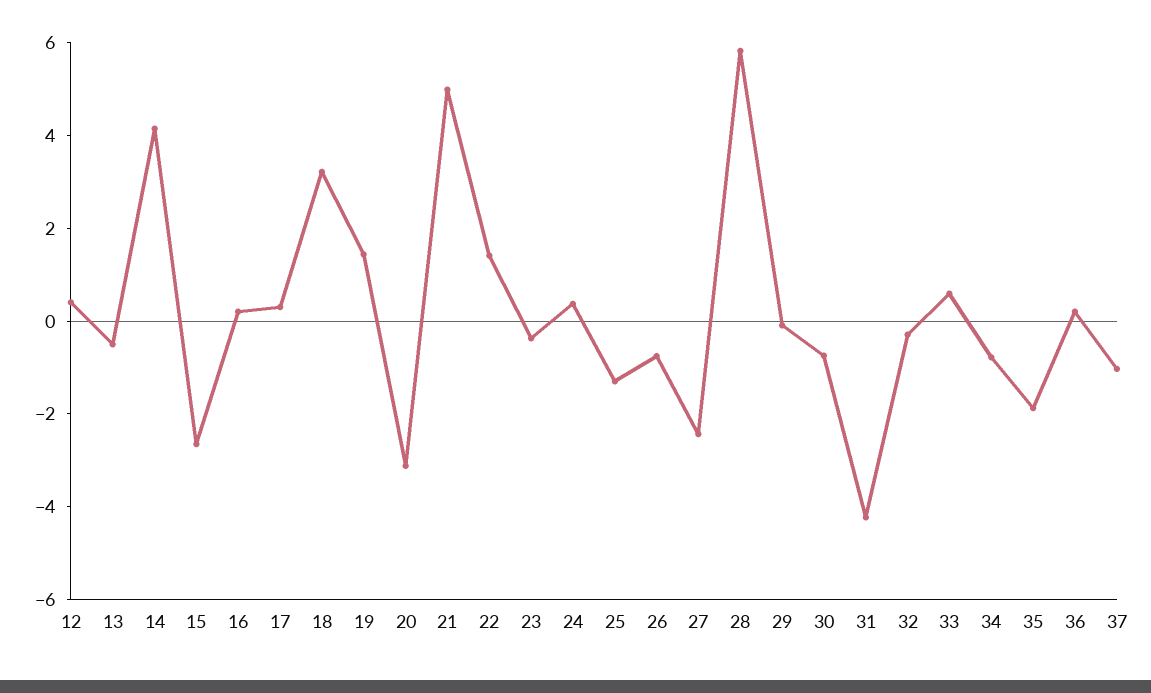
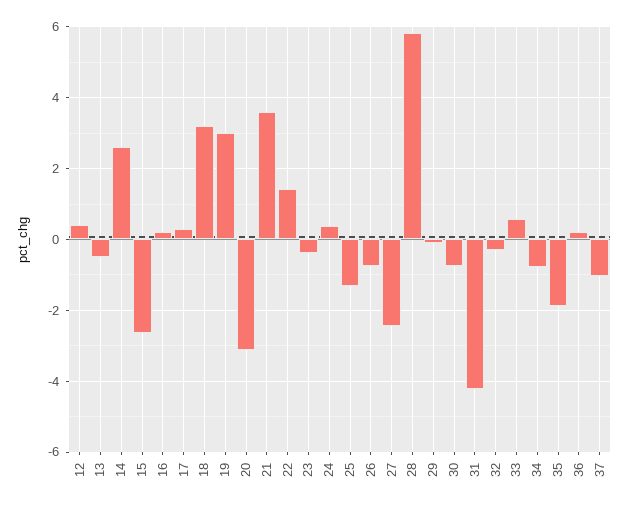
  {
    "12": 0.4,
    "13": -0.6,
-   "14": 4,
+   "14": 2.6,
    "15": -2.6,
    "16": 0.2,
    "17": 0.4,
    "18": 3.2,
-   "19": 1.5,
+   "19": 3,
    "20": -3.2,
-   "21": 5,
+   "21": 3.6,
    "22": 1.4,
    "23": -0.4,
    "24": 0.4,
    "25": -1.2,
    "26": -0.8,
    "27": -2.4,
    "28": 5.8,
    "29": 0,
    "30": -0.8,
    "31": -4.2,
    "32": -0.2,
    "33": 0.6,
    "34": -0.8,
    "35": -1.8,
    "36": 0.2,
    "37": -1
  }

